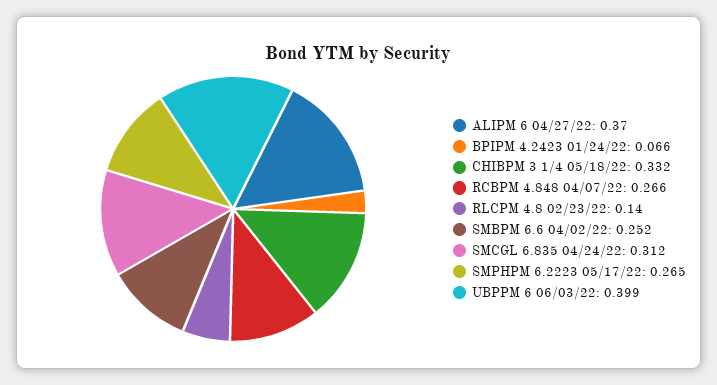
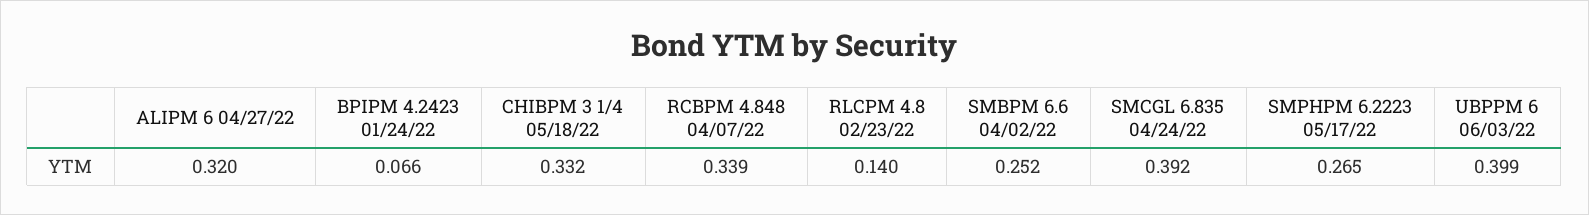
  {
-   "ALIPM 6 04/27/22": 0.37,
+   "ALIPM 6 04/27/22": 0.32,
    "BPIPM 4.2423 01/24/22": 0.066,
    "CHIBPM 3 1/4 05/18/22": 0.332,
-   "RCBPM 4.848 04/07/22": 0.266,
+   "RCBPM 4.848 04/07/22": 0.339,
    "RLCPM 4.8 02/23/22": 0.14,
    "SMBPM 6.6 04/02/22": 0.252,
-   "SMCGL 6.835 04/24/22": 0.312,
+   "SMCGL 6.835 04/24/22": 0.392,
    "SMPHPM 6.2223 05/17/22": 0.265,
    "UBPPM 6 06/03/22": 0.399
  }

